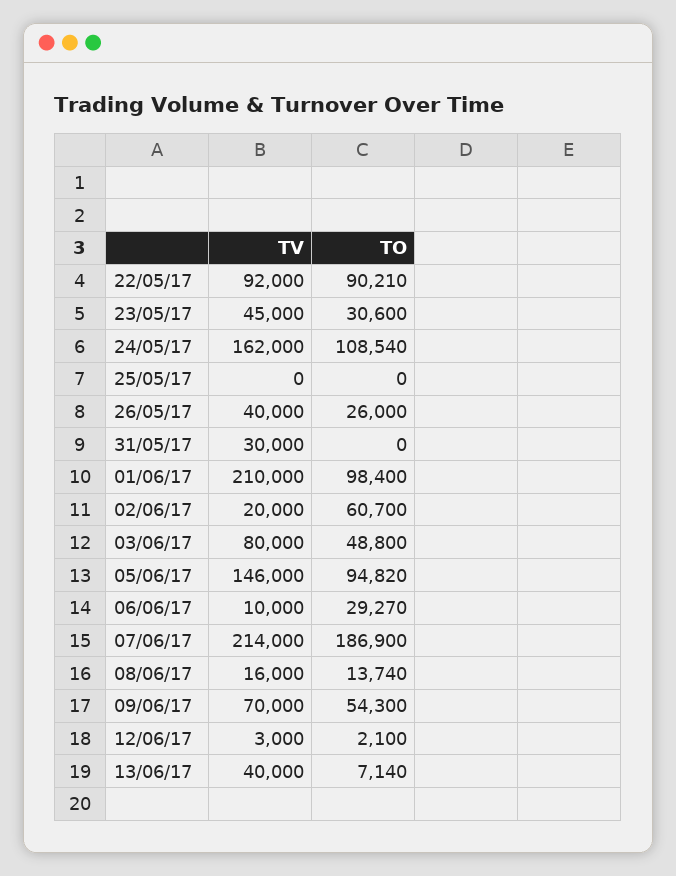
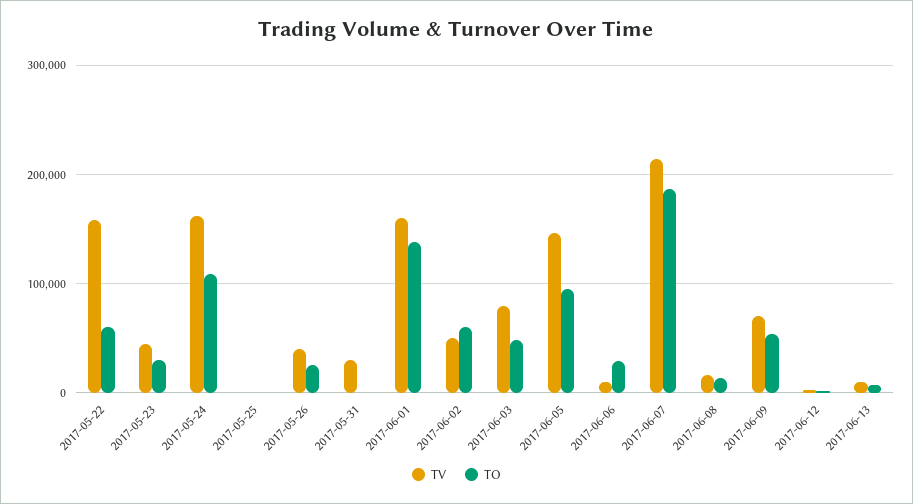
  {
    "TV": {
-     "22/05/17": 92000,
+     "22/05/17": 160000,
      "23/05/17": 45000,
      "24/05/17": 162000,
      "25/05/17": 0,
      "26/05/17": 40000,
      "31/05/17": 30000,
-     "01/06/17": 210000,
+     "01/06/17": 160000,
-     "02/06/17": 20000,
+     "02/06/17": 50000,
      "03/06/17": 80000,
      "05/06/17": 146000,
      "06/06/17": 10000,
      "07/06/17": 214000,
      "08/06/17": 16000,
      "09/06/17": 70000,
      "12/06/17": 3000,
-     "13/06/17": 40000
+     "13/06/17": 10000
    },
    "TO": {
-     "22/05/17": 90210,
+     "22/05/17": 60000,
      "23/05/17": 30600,
      "24/05/17": 108540,
      "25/05/17": 0,
      "26/05/17": 26000,
      "31/05/17": 0,
-     "01/06/17": 98400,
+     "01/06/17": 140000,
      "02/06/17": 60700,
      "03/06/17": 48800,
      "05/06/17": 94820,
      "06/06/17": 29270,
      "07/06/17": 186900,
      "08/06/17": 13740,
      "09/06/17": 54300,
      "12/06/17": 2100,
      "13/06/17": 7140
    }
  }

